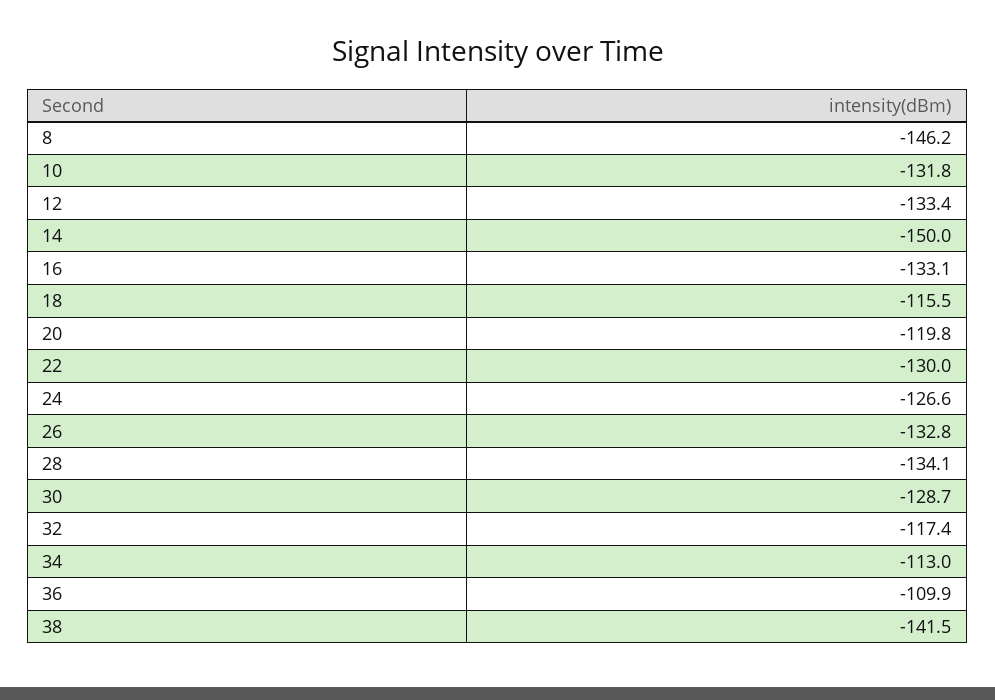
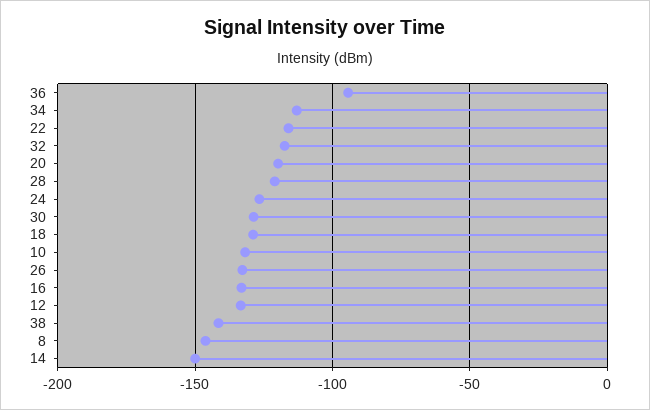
  {
    "8": -146.2,
    "10": -131.8,
    "12": -133.4,
    "14": -150,
    "16": -133.1,
-   "18": -115.5,
+   "18": -130,
    "20": -119.8,
-   "22": -130,
+   "22": -115,
    "24": -126.6,
    "26": -132.8,
-   "28": -134.1,
+   "28": -120,
    "30": -128.7,
    "32": -117.4,
    "34": -113,
-   "36": -109.9,
+   "36": -95,
    "38": -141.5
  }

